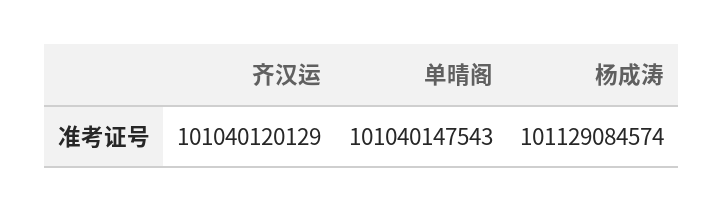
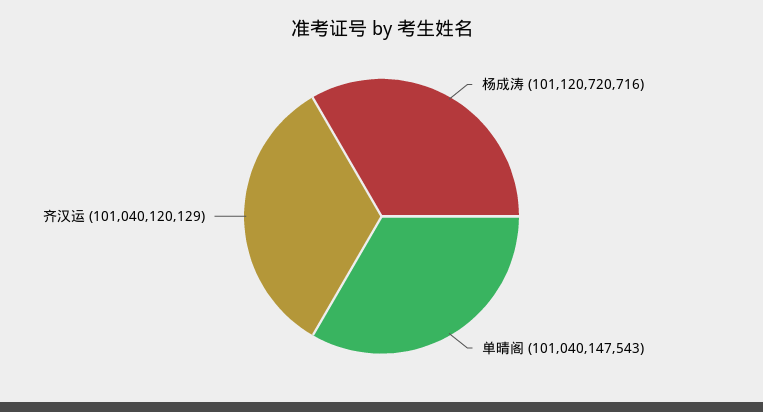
  {
    "齐汉运": 101040120129,
    "单晴阁": 101040147543,
-   "杨成涛": 101129084574
+   "杨成涛": 101120720716
  }

